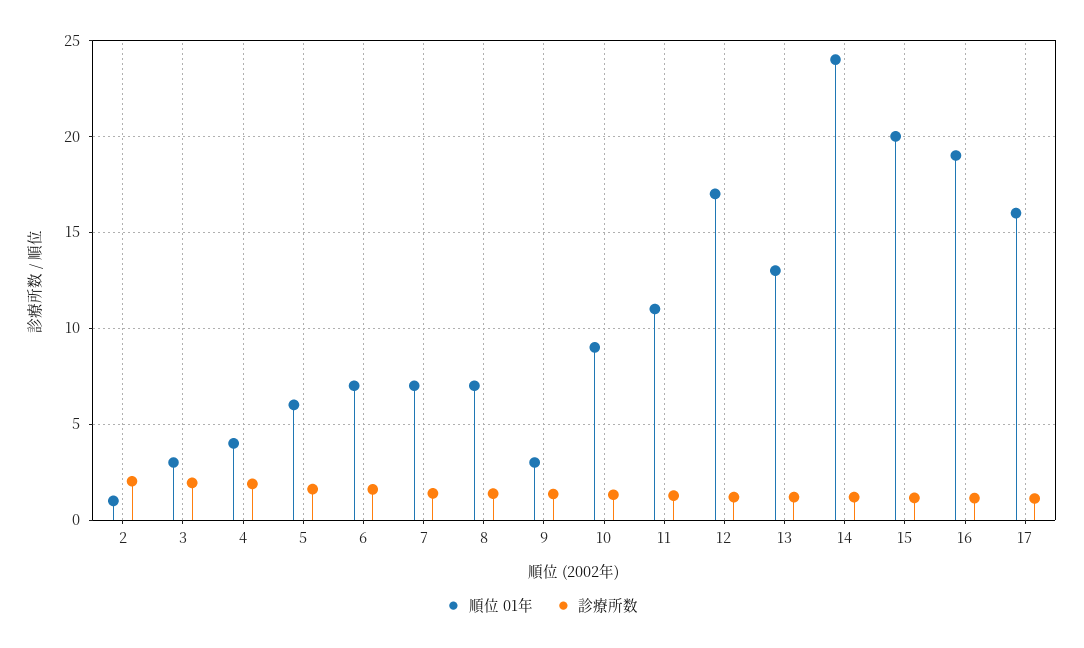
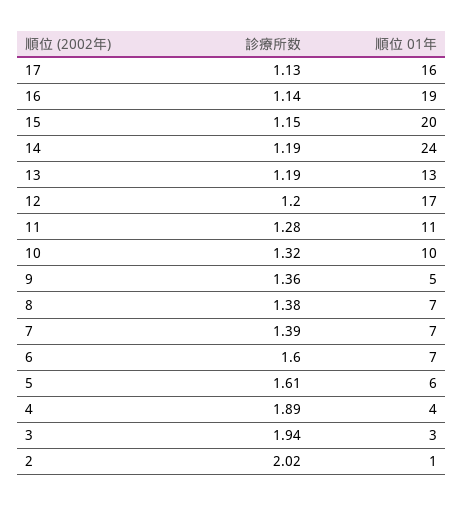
  {
    "順位 01年": {
      "2": 1,
      "3": 3,
      "4": 4,
      "5": 6,
      "6": 7,
      "7": 7,
      "8": 7,
-     "9": 3,
+     "9": 5,
-     "10": 9,
+     "10": 10,
      "11": 11,
      "12": 17,
      "13": 13,
      "14": 24,
      "15": 20,
      "16": 19,
      "17": 16
    },
    "診療所数": {
      "2": 2.02,
      "3": 1.94,
      "4": 1.89,
      "5": 1.61,
      "6": 1.6,
      "7": 1.39,
      "8": 1.38,
      "9": 1.36,
      "10": 1.32,
      "11": 1.28,
      "12": 1.2,
      "13": 1.19,
      "14": 1.19,
      "15": 1.15,
      "16": 1.14,
      "17": 1.13
    }
  }

